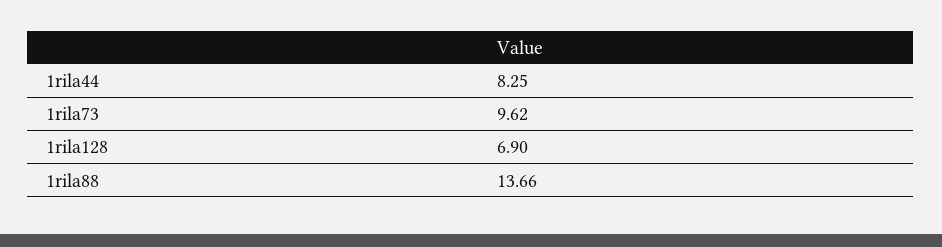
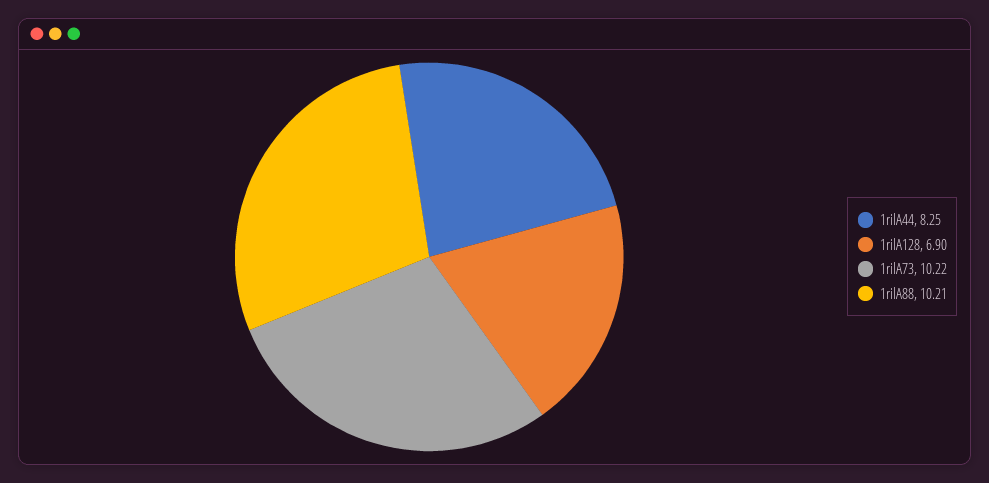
  {
    "1rila44": 8.25,
-   "1rila73": 9.62,
+   "1rila73": 10.22,
    "1rila128": 6.9,
-   "1rila88": 13.66
+   "1rila88": 10.21
  }

